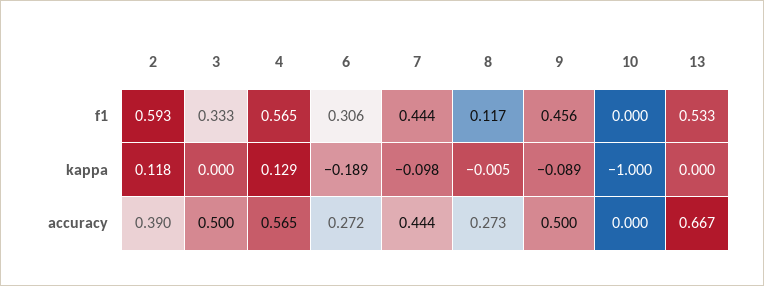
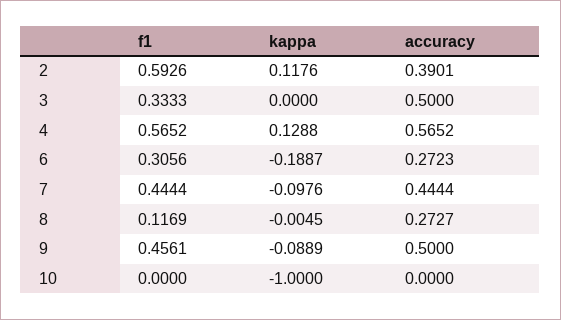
  {
    "2": {
      "f1": 0.5926,
      "kappa": 0.1176,
      "accuracy": 0.3901
    },
    "3": {
      "f1": 0.3333,
      "kappa": 0,
      "accuracy": 0.5
    },
    "4": {
      "f1": 0.5652,
      "kappa": 0.1288,
      "accuracy": 0.5652
    },
    "6": {
      "f1": 0.3056,
      "kappa": -0.1887,
      "accuracy": 0.2723
    },
    "7": {
      "f1": 0.4444,
      "kappa": -0.0976,
      "accuracy": 0.4444
    },
    "8": {
      "f1": 0.1169,
      "kappa": -0.0045,
      "accuracy": 0.2727
    },
    "9": {
      "f1": 0.4561,
      "kappa": -0.0889,
      "accuracy": 0.5
    },
    "10": {
      "f1": 0,
      "kappa": -1,
      "accuracy": 0
-   },
+   }
-   "13": {
-     "f1": 0.533,
-     "kappa": 0,
-     "accuracy": 0.667
-   }
  }

